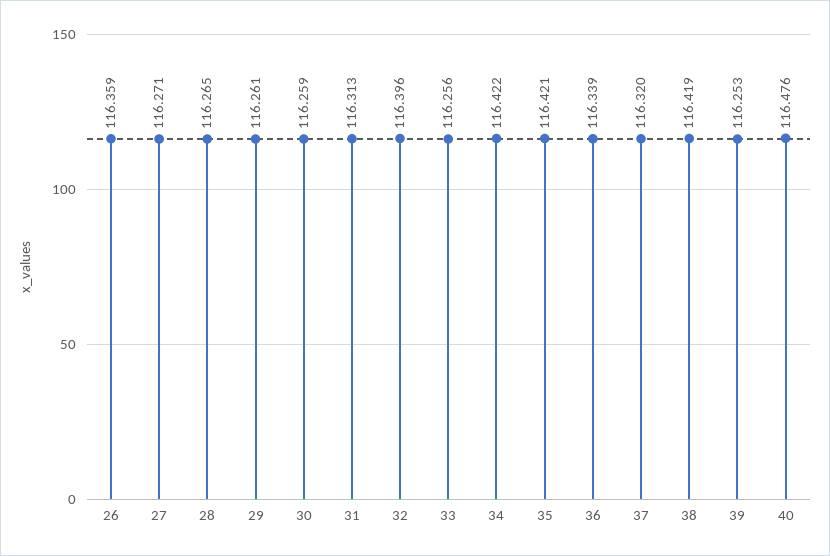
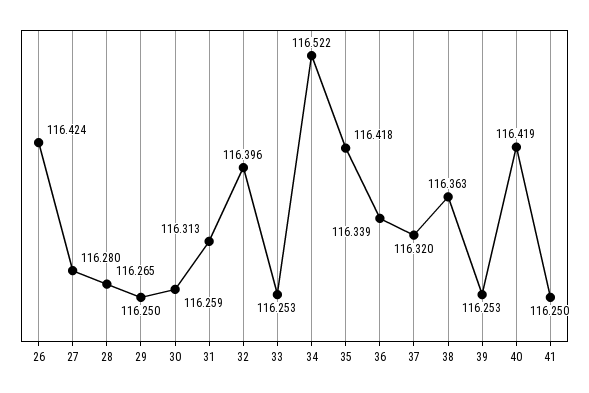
  {
-   "26": 116.359,
+   "26": 116.424,
-   "27": 116.271,
+   "27": 116.28,
    "28": 116.265,
-   "29": 116.261,
+   "29": 116.25,
    "30": 116.259,
    "31": 116.313,
    "32": 116.396,
-   "33": 116.256,
+   "33": 116.253,
-   "34": 116.422,
+   "34": 116.522,
-   "35": 116.421,
+   "35": 116.418,
    "36": 116.339,
    "37": 116.32,
-   "38": 116.419,
+   "38": 116.363,
    "39": 116.253,
-   "40": 116.476
+   "40": 116.419,
+   "41": 116.25
  }

